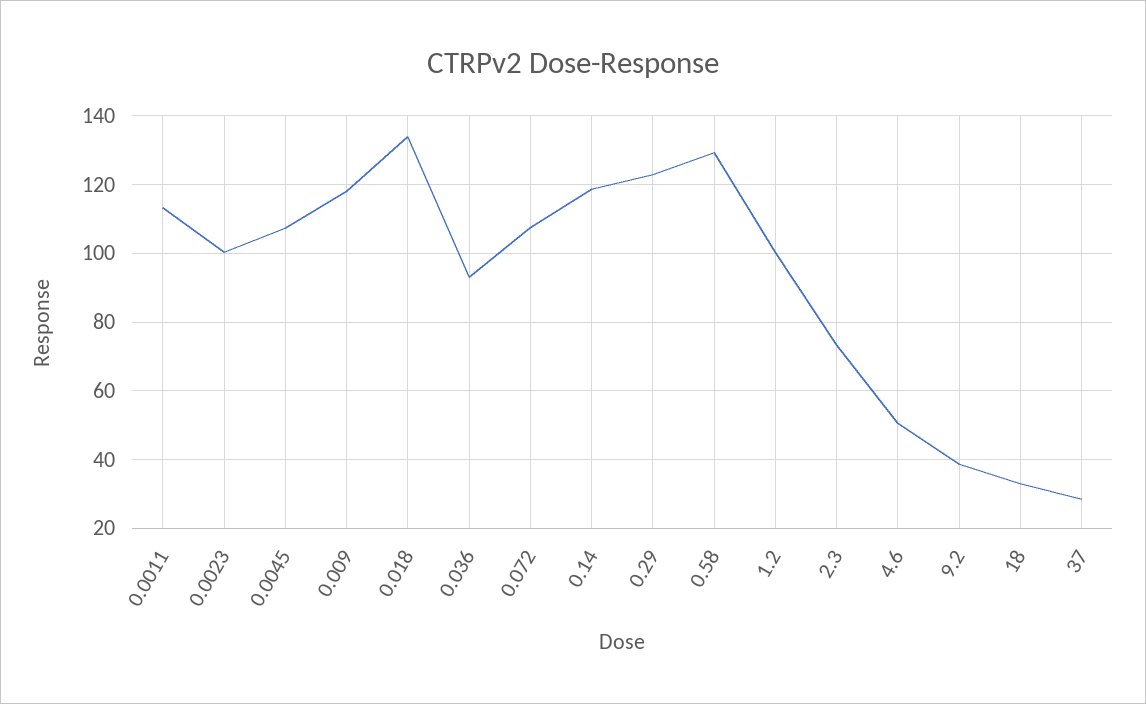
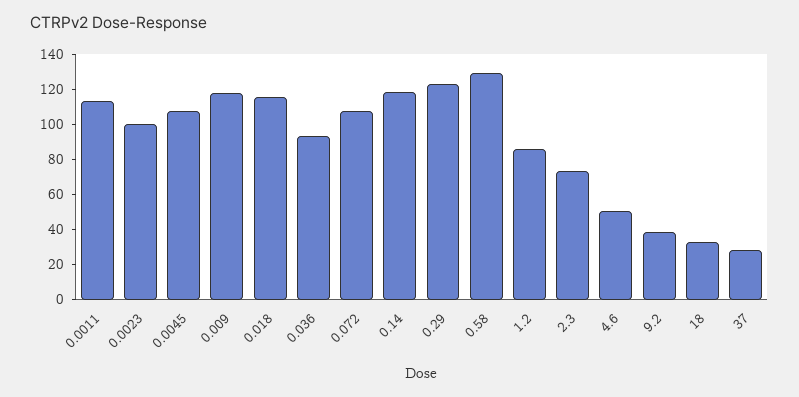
  {
    "0.0011": 114,
    "0.0023": 100,
    "0.0045": 108,
    "0.009": 118,
-   "0.018": 134,
+   "0.018": 115,
    "0.036": 94,
    "0.072": 108,
    "0.14": 118,
    "0.29": 122,
    "0.58": 130,
-   "1.2": 100,
+   "1.2": 85,
    "2.3": 74,
    "4.6": 50,
    "9.2": 38,
    "18": 34,
    "37": 28
  }

